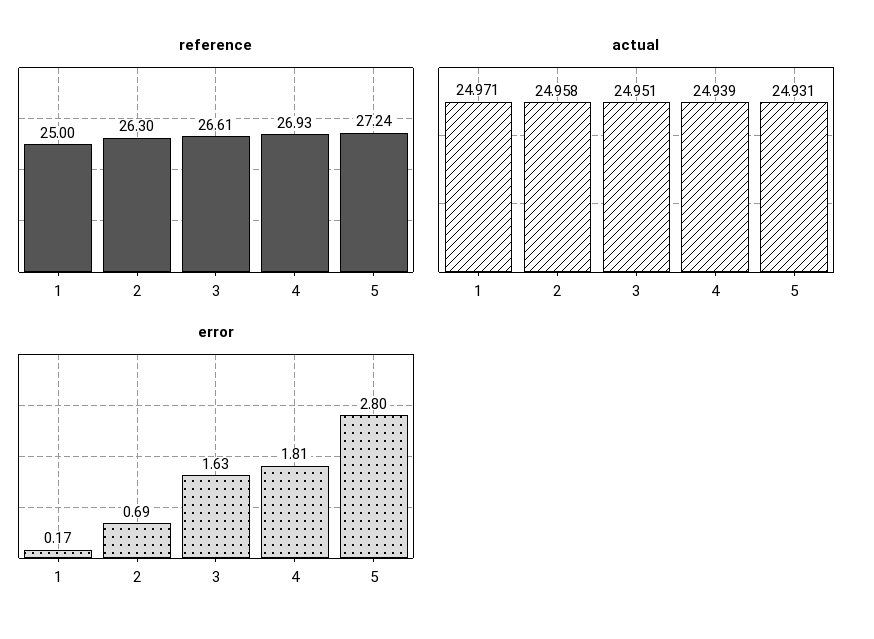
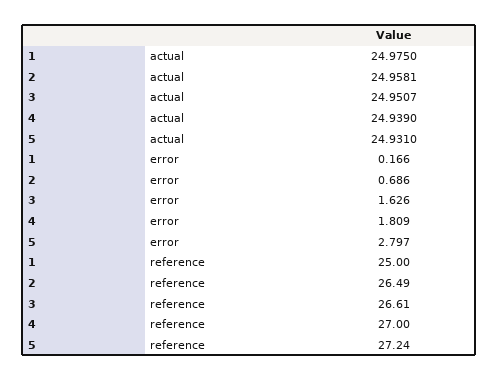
  {
    "reference": {
      "1": 25,
-     "2": 26.3,
+     "2": 26.49,
      "3": 26.61,
-     "4": 26.93,
+     "4": 27,
      "5": 27.24
    },
    "actual": {
-     "1": 24.971,
+     "1": 24.975,
      "2": 24.9581,
      "3": 24.9507,
      "4": 24.939,
      "5": 24.931
    },
    "error": {
      "1": 0.166,
      "2": 0.686,
      "3": 1.626,
      "4": 1.809,
      "5": 2.797
    }
  }

